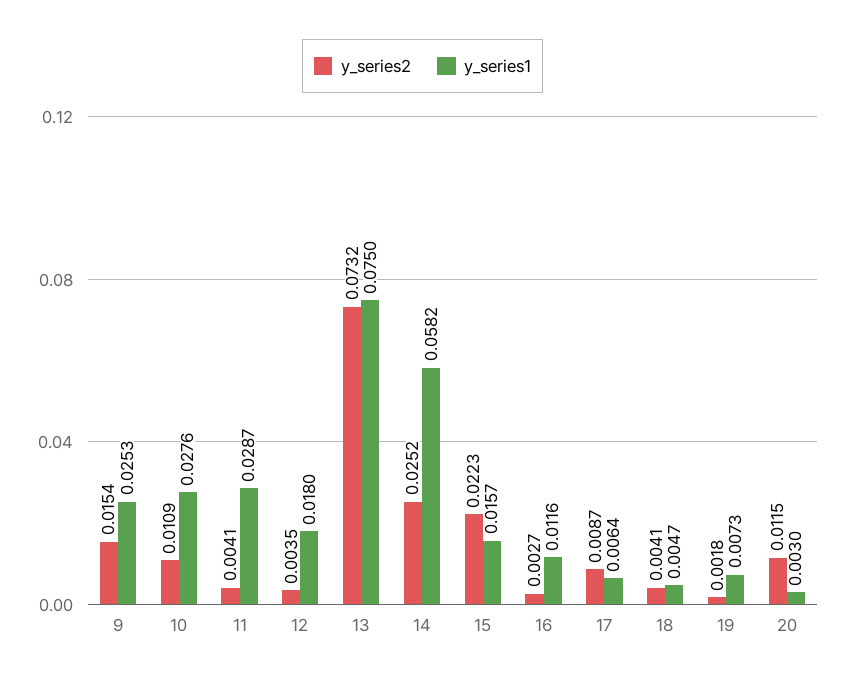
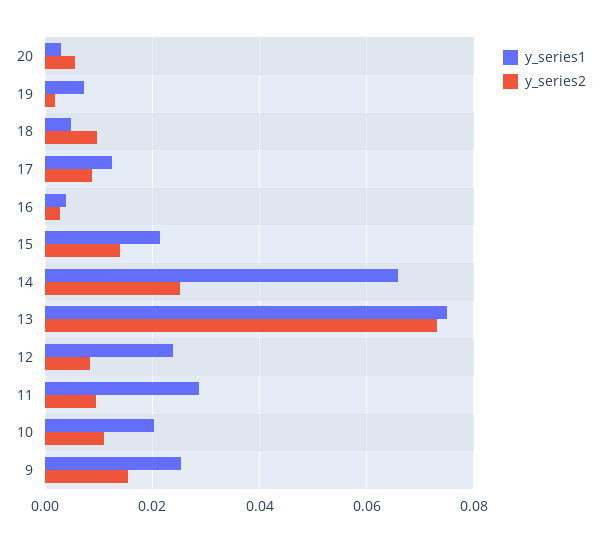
  {
    "y_series2": {
      "9": 0.0154,
      "10": 0.0109,
-     "11": 0.0041,
+     "11": 0.01,
-     "12": 0.0035,
+     "12": 0.008,
      "13": 0.0732,
      "14": 0.0252,
-     "15": 0.0223,
+     "15": 0.014,
      "16": 0.0027,
      "17": 0.0087,
-     "18": 0.0041,
+     "18": 0.01,
      "19": 0.0018,
-     "20": 0.0115
+     "20": 0.006
    },
    "y_series1": {
      "9": 0.0253,
-     "10": 0.0276,
+     "10": 0.02,
      "11": 0.0287,
-     "12": 0.018,
+     "12": 0.024,
      "13": 0.075,
-     "14": 0.0582,
+     "14": 0.066,
-     "15": 0.0157,
+     "15": 0.022,
-     "16": 0.0116,
+     "16": 0.004,
-     "17": 0.0064,
+     "17": 0.012,
      "18": 0.0047,
      "19": 0.0073,
      "20": 0.003
    }
  }

